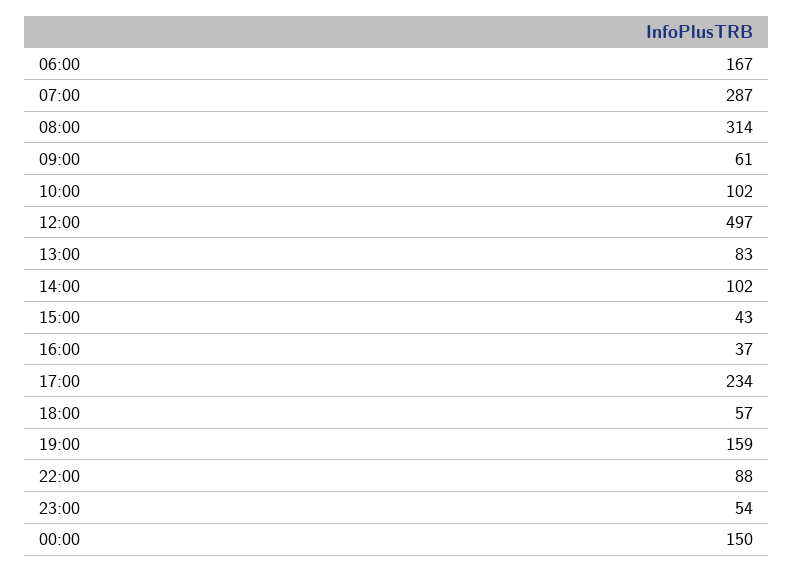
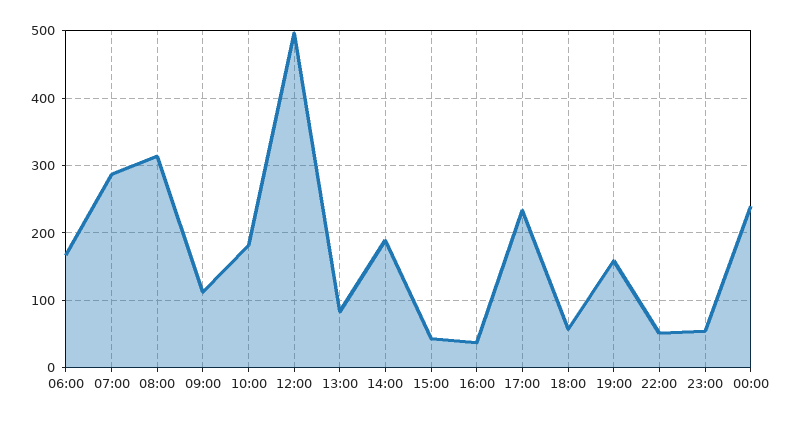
  {
    "06:00": 167,
    "07:00": 287,
    "08:00": 314,
-   "09:00": 61,
+   "09:00": 110,
-   "10:00": 102,
+   "10:00": 180,
    "12:00": 497,
    "13:00": 83,
-   "14:00": 102,
+   "14:00": 190,
    "15:00": 43,
    "16:00": 37,
    "17:00": 234,
    "18:00": 57,
    "19:00": 159,
-   "22:00": 88,
+   "22:00": 50,
    "23:00": 54,
-   "00:00": 150
+   "00:00": 240
  }

